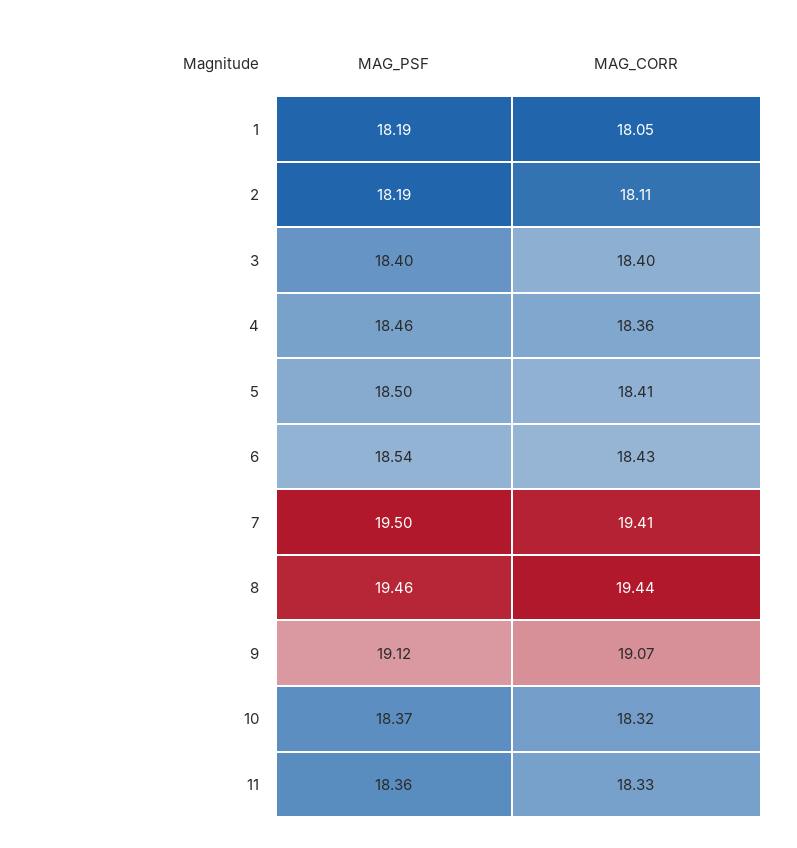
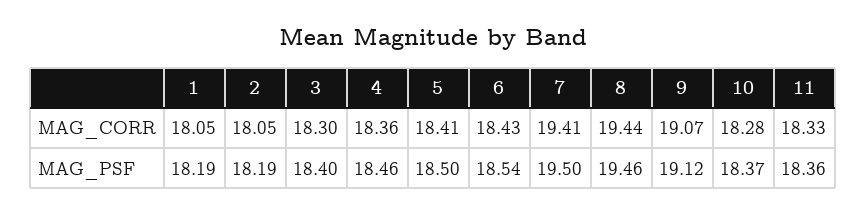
  {
    "MAG_PSF": {
      "1": 18.19,
      "2": 18.19,
      "3": 18.4,
      "4": 18.46,
      "5": 18.5,
      "6": 18.54,
      "7": 19.5,
      "8": 19.46,
      "9": 19.12,
      "10": 18.37,
      "11": 18.36
    },
    "MAG_CORR": {
      "1": 18.05,
-     "2": 18.11,
+     "2": 18.05,
-     "3": 18.4,
+     "3": 18.3,
      "4": 18.36,
      "5": 18.41,
      "6": 18.43,
      "7": 19.41,
      "8": 19.44,
      "9": 19.07,
-     "10": 18.32,
+     "10": 18.28,
      "11": 18.33
    }
  }

